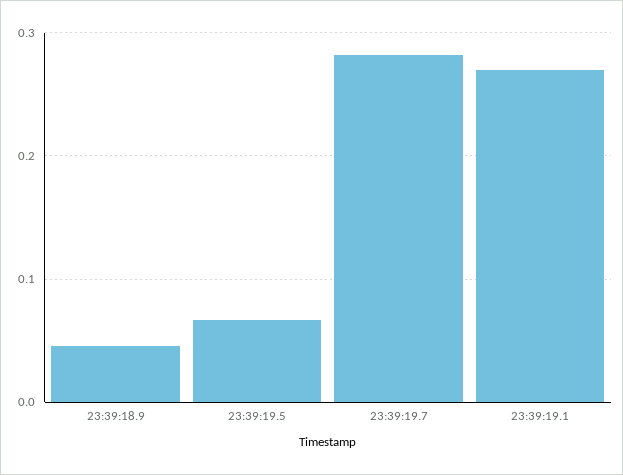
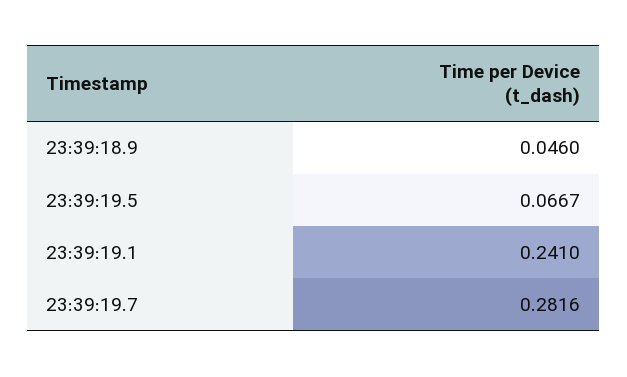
  {
    "23:39:18.9": 0.046,
    "23:39:19.5": 0.0667,
    "23:39:19.7": 0.2816,
-   "23:39:19.1": 0.27
+   "23:39:19.1": 0.241
  }

